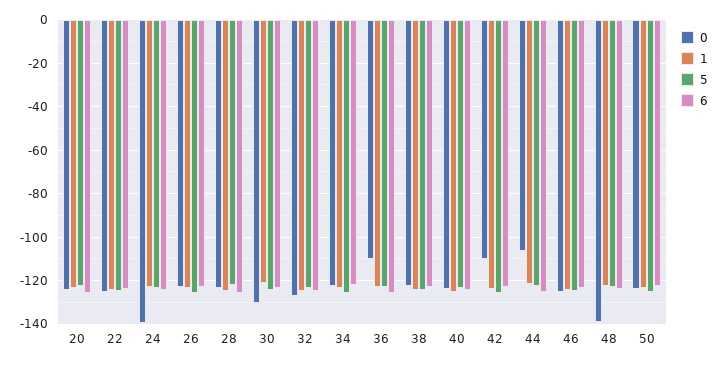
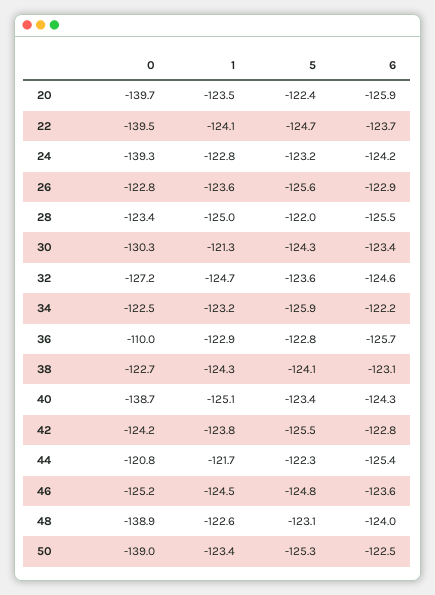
  {
    "0": {
-     "20": -125,
+     "20": -139.7,
-     "22": -125,
+     "22": -139.5,
      "24": -139.3,
      "26": -122.8,
      "28": -123.4,
      "30": -130.3,
      "32": -127.2,
      "34": -122.5,
      "36": -110,
      "38": -122.7,
-     "40": -125,
+     "40": -138.7,
-     "42": -110,
+     "42": -124.2,
-     "44": -105,
+     "44": -120.8,
      "46": -125.2,
      "48": -138.9,
-     "50": -125
+     "50": -139
    },
    "1": {
      "20": -123.5,
      "22": -124.1,
      "24": -122.8,
      "26": -123.6,
      "28": -125,
      "30": -121.3,
      "32": -124.7,
      "34": -123.2,
      "36": -122.9,
      "38": -124.3,
      "40": -125.1,
      "42": -123.8,
      "44": -121.7,
      "46": -124.5,
      "48": -122.6,
      "50": -123.4
    },
    "5": {
      "20": -122.4,
      "22": -124.7,
      "24": -123.2,
      "26": -125.6,
      "28": -122,
      "30": -124.3,
      "32": -123.6,
      "34": -125.9,
      "36": -122.8,
      "38": -124.1,
      "40": -123.4,
      "42": -125.5,
      "44": -122.3,
      "46": -124.8,
      "48": -123.1,
      "50": -125.3
    },
    "6": {
      "20": -125.9,
      "22": -123.7,
      "24": -124.2,
      "26": -122.9,
      "28": -125.5,
      "30": -123.4,
      "32": -124.6,
      "34": -122.2,
      "36": -125.7,
      "38": -123.1,
      "40": -124.3,
      "42": -122.8,
      "44": -125.4,
      "46": -123.6,
      "48": -124,
      "50": -122.5
    }
  }

